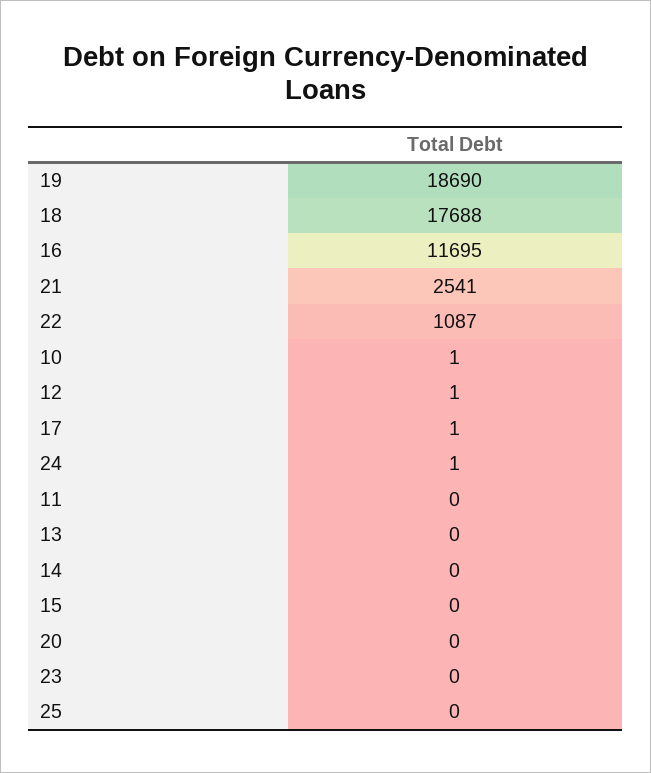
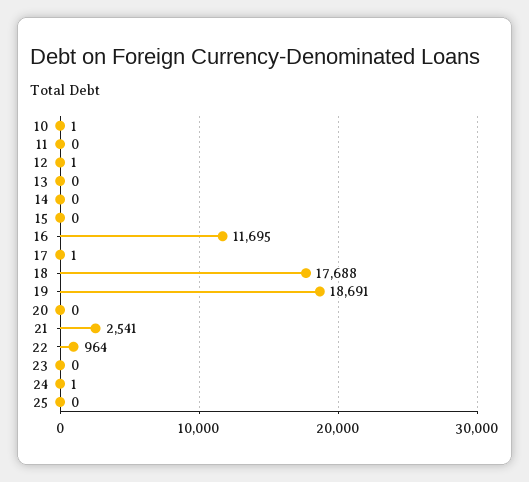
  {
-   "19": 18690,
+   "19": 18691,
    "18": 17688,
    "16": 11695,
    "21": 2541,
-   "22": 1087,
+   "22": 964,
    "10": 1,
    "12": 1,
    "17": 1,
    "24": 1,
    "11": 0,
    "13": 0,
    "14": 0,
    "15": 0,
    "20": 0,
    "23": 0,
    "25": 0
  }

